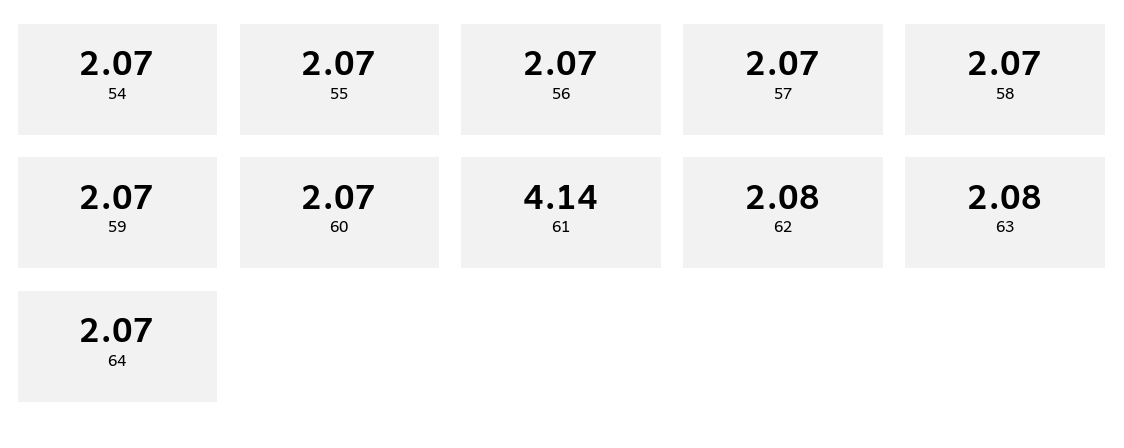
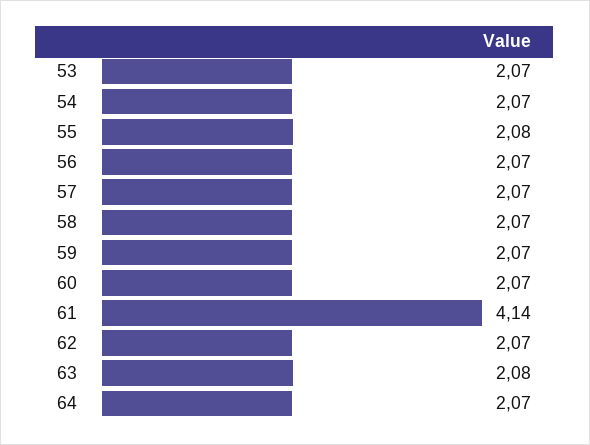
  {
    "54": 2.07,
-   "55": 2.07,
+   "55": 2.08,
    "56": 2.07,
    "57": 2.07,
    "58": 2.07,
    "59": 2.07,
    "60": 2.07,
    "61": 4.14,
-   "62": 2.08,
+   "62": 2.07,
    "63": 2.08,
-   "64": 2.07
+   "64": 2.07,
+   "53": 2.07
  }

